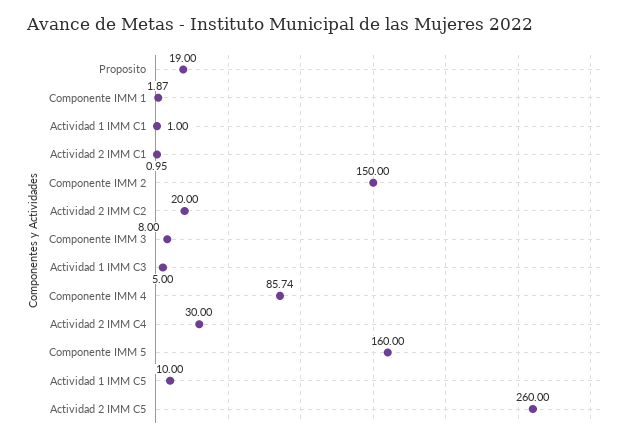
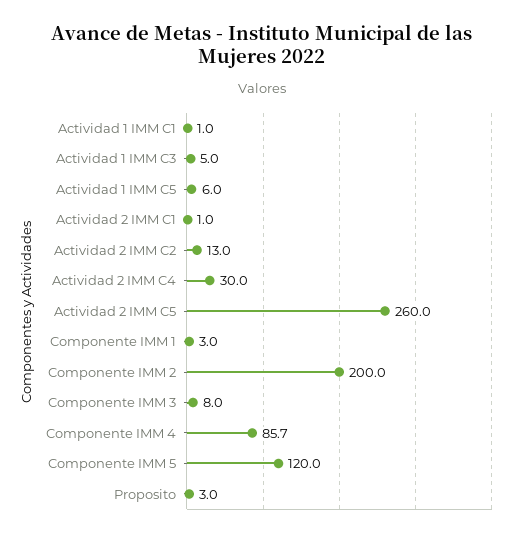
  {
-   "Proposito": 19,
+   "Proposito": 3,
-   "Componente IMM 1": 1.87,
+   "Componente IMM 1": 3,
    "Actividad 1 IMM C1": 1,
    "Actividad 2 IMM C1": 0.95,
-   "Componente IMM 2": 150,
+   "Componente IMM 2": 200,
-   "Actividad 2 IMM C2": 20,
+   "Actividad 2 IMM C2": 13,
    "Componente IMM 3": 8,
    "Actividad 1 IMM C3": 5,
    "Componente IMM 4": 85.74,
    "Actividad 2 IMM C4": 30,
-   "Componente IMM 5": 160,
+   "Componente IMM 5": 120,
-   "Actividad 1 IMM C5": 10,
+   "Actividad 1 IMM C5": 6,
    "Actividad 2 IMM C5": 260
  }

